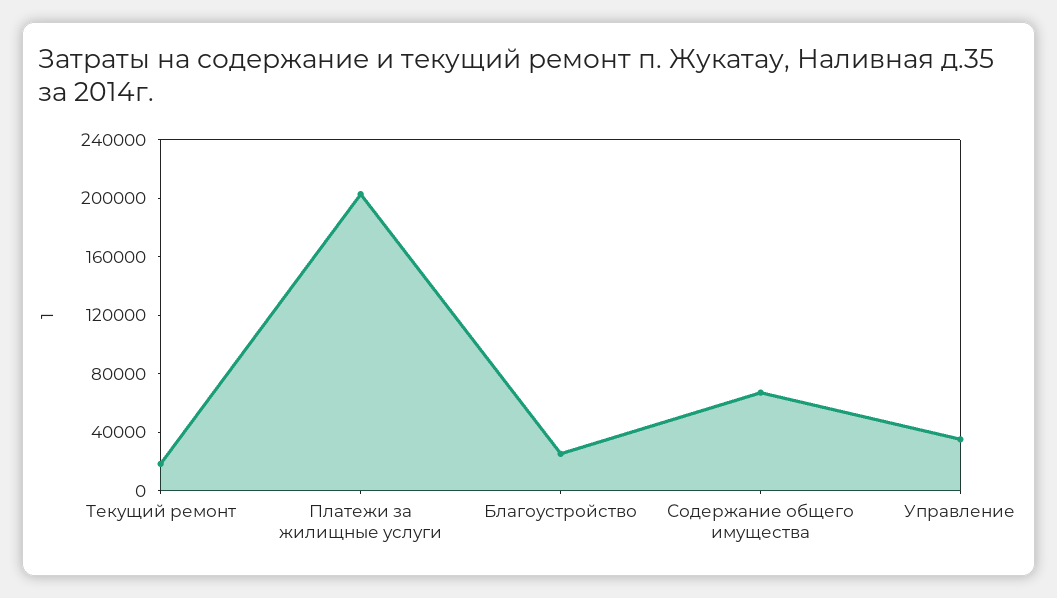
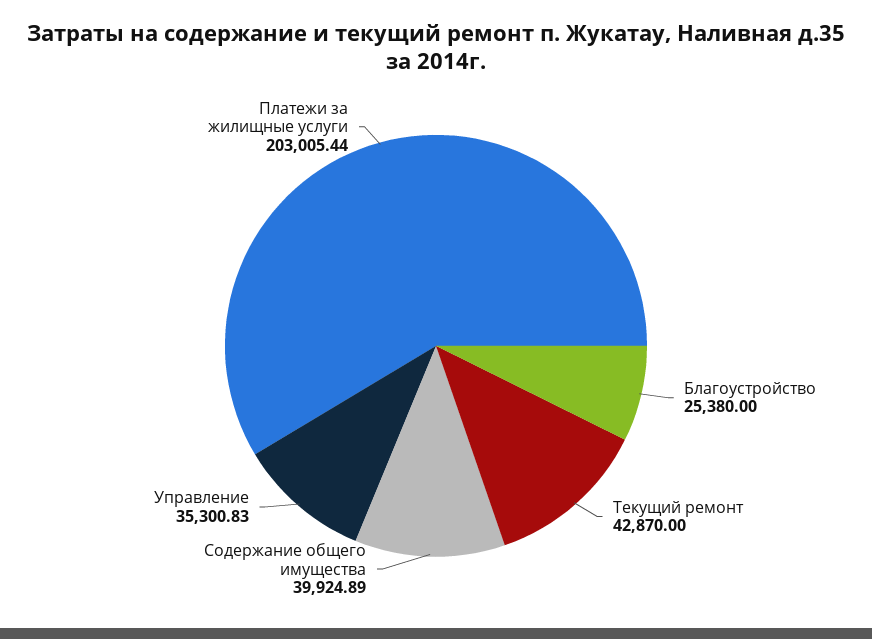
  {
-   "Текущий ремонт": 20000,
+   "Текущий ремонт": 42870,
    "Платежи за жилищные услуги": 203005.44,
    "Благоустройство": 25380,
-   "Содержание общего имущества": 70000,
+   "Содержание общего имущества": 39924.89,
    "Управление": 35300.83
  }

